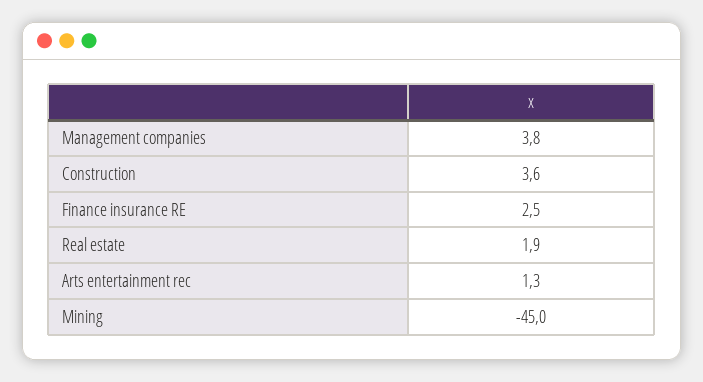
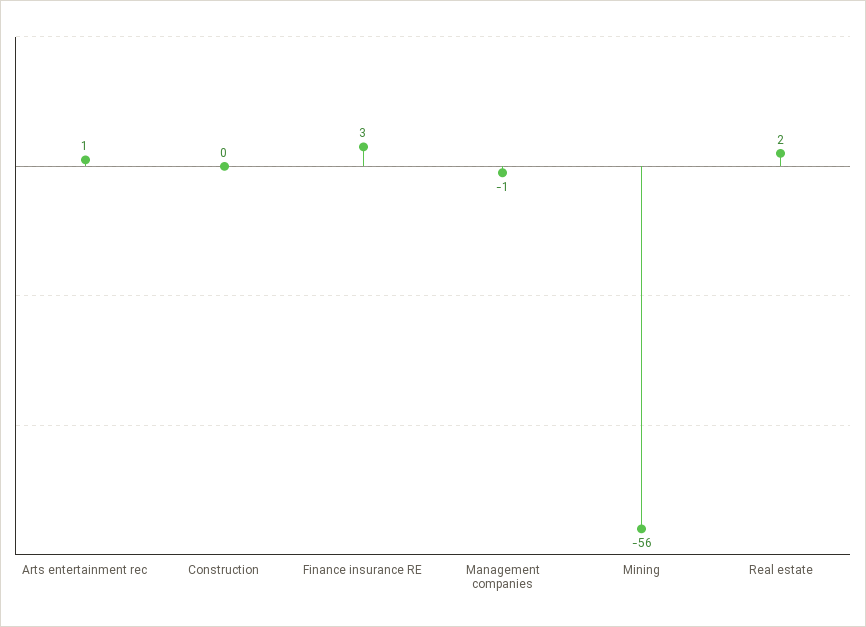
  {
-   "Management companies": 3.8,
+   "Management companies": -1,
-   "Construction": 3.6,
+   "Construction": 0,
    "Finance insurance RE": 2.5,
    "Real estate": 1.9,
    "Arts entertainment rec": 1.3,
-   "Mining": -45
+   "Mining": -56
  }

